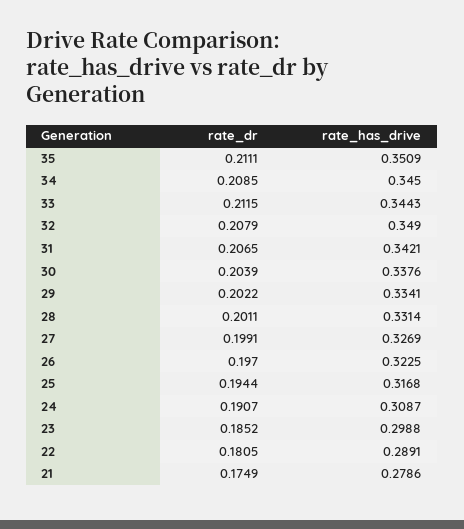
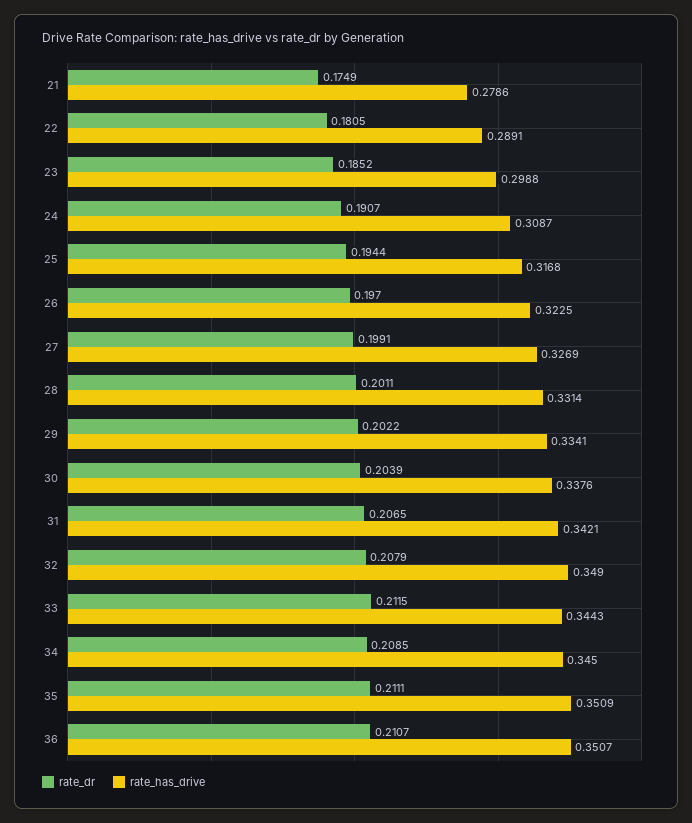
  {
    "rate_dr": {
      "35": 0.2111,
      "34": 0.2085,
      "33": 0.2115,
      "32": 0.2079,
      "31": 0.2065,
      "30": 0.2039,
      "29": 0.2022,
      "28": 0.2011,
      "27": 0.1991,
      "26": 0.197,
      "25": 0.1944,
      "24": 0.1907,
      "23": 0.1852,
      "22": 0.1805,
-     "21": 0.1749
+     "21": 0.1749,
+     "36": 0.2107
    },
    "rate_has_drive": {
      "35": 0.3509,
      "34": 0.345,
      "33": 0.3443,
      "32": 0.349,
      "31": 0.3421,
      "30": 0.3376,
      "29": 0.3341,
      "28": 0.3314,
      "27": 0.3269,
      "26": 0.3225,
      "25": 0.3168,
      "24": 0.3087,
      "23": 0.2988,
      "22": 0.2891,
-     "21": 0.2786
+     "21": 0.2786,
+     "36": 0.3507
    }
  }

